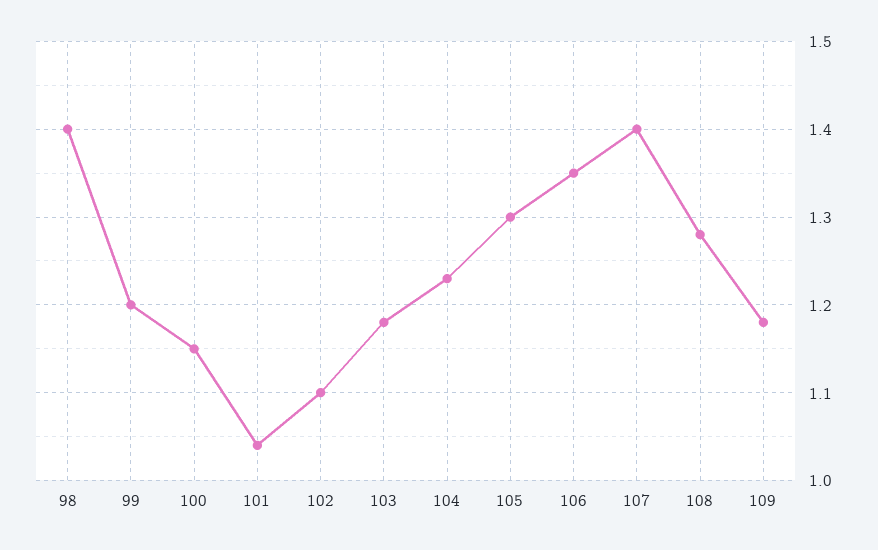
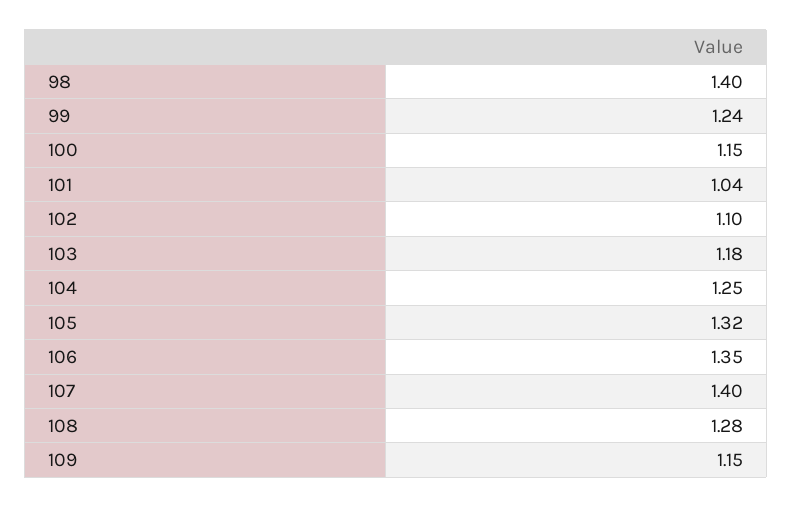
  {
    "98": 1.4,
-   "99": 1.2,
+   "99": 1.24,
    "100": 1.15,
    "101": 1.04,
    "102": 1.1,
    "103": 1.18,
-   "104": 1.23,
+   "104": 1.25,
-   "105": 1.3,
+   "105": 1.32,
    "106": 1.35,
    "107": 1.4,
    "108": 1.28,
-   "109": 1.18
+   "109": 1.15
  }

